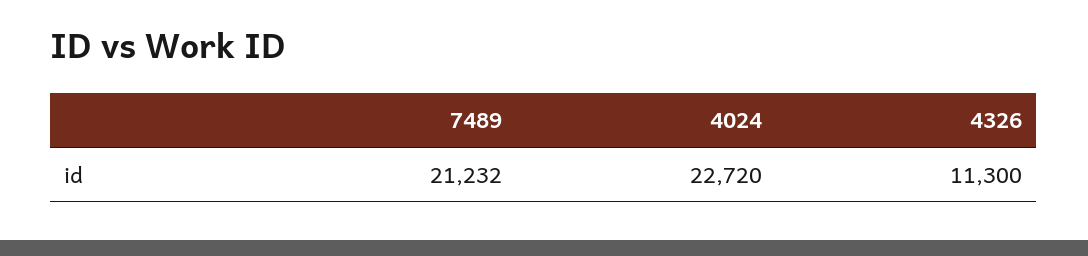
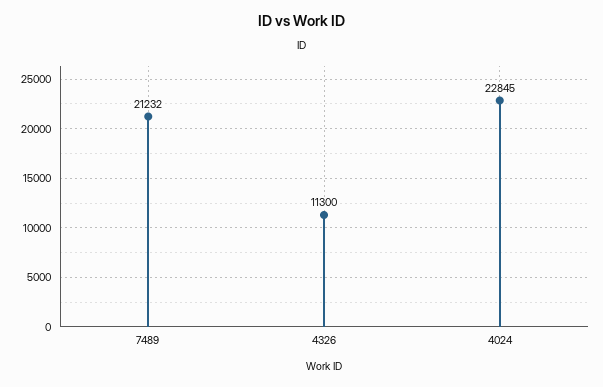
  {
    "7489": 21232,
-   "4024": 22720,
+   "4024": 22845,
    "4326": 11300
  }

